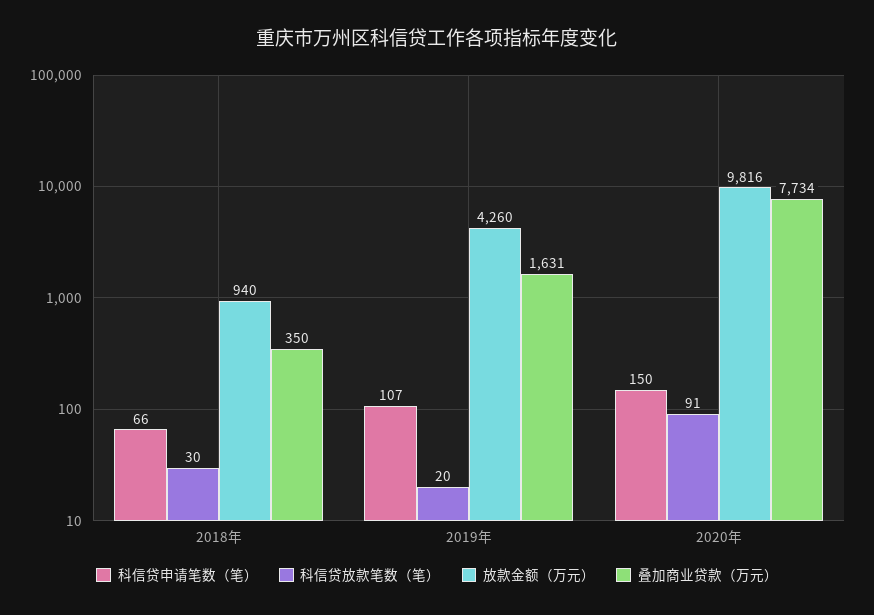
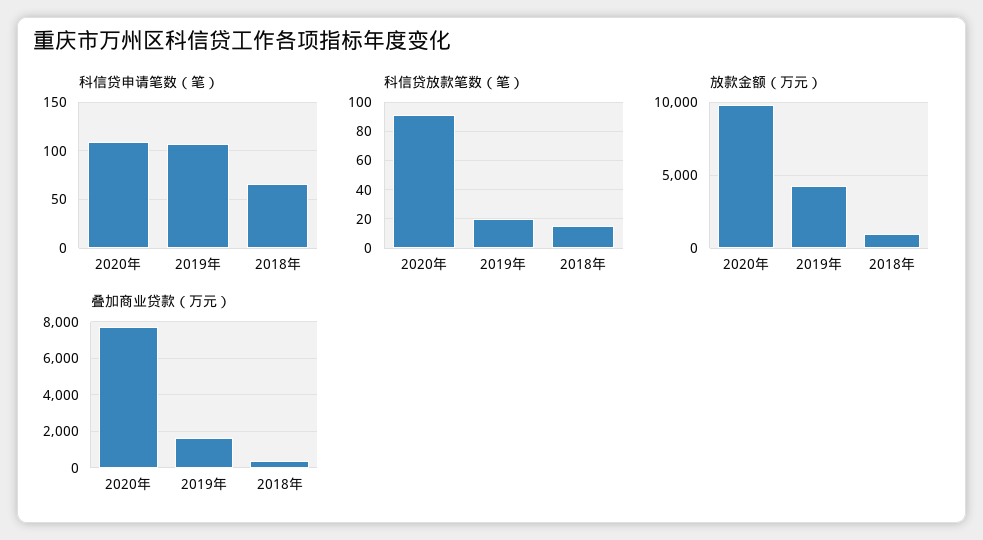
  {
    "科信贷申请笔数（笔）": {
      "2018年": 66,
      "2019年": 107,
-     "2020年": 150
+     "2020年": 110
    },
    "科信贷放款笔数（笔）": {
-     "2018年": 30,
+     "2018年": 15,
      "2019年": 20,
      "2020年": 91
    },
    "放款金额（万元）": {
      "2018年": 940,
      "2019年": 4260,
      "2020年": 9816
    },
    "叠加商业贷款（万元）": {
      "2018年": 350,
      "2019年": 1631,
      "2020年": 7734
    }
  }

